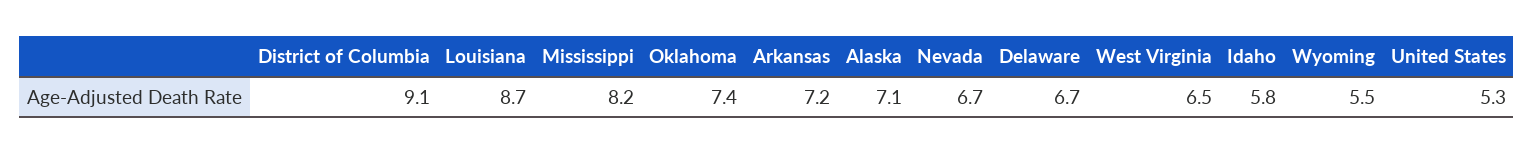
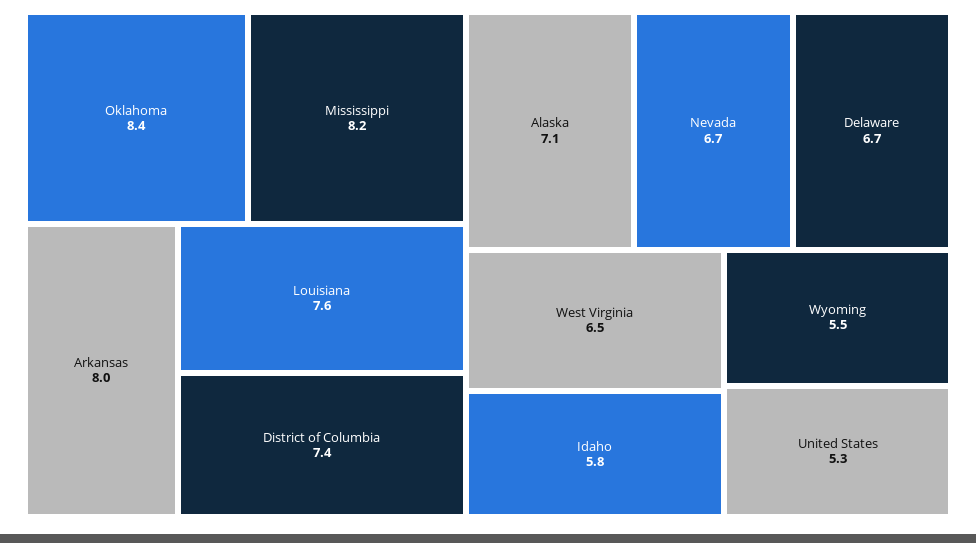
  {
-   "District of Columbia": 9.1,
+   "District of Columbia": 7.4,
-   "Louisiana": 8.7,
+   "Louisiana": 7.6,
    "Mississippi": 8.2,
-   "Oklahoma": 7.4,
+   "Oklahoma": 8.4,
-   "Arkansas": 7.2,
+   "Arkansas": 8,
    "Alaska": 7.1,
    "Nevada": 6.7,
    "Delaware": 6.7,
    "West Virginia": 6.5,
    "Idaho": 5.8,
    "Wyoming": 5.5,
    "United States": 5.3
  }

